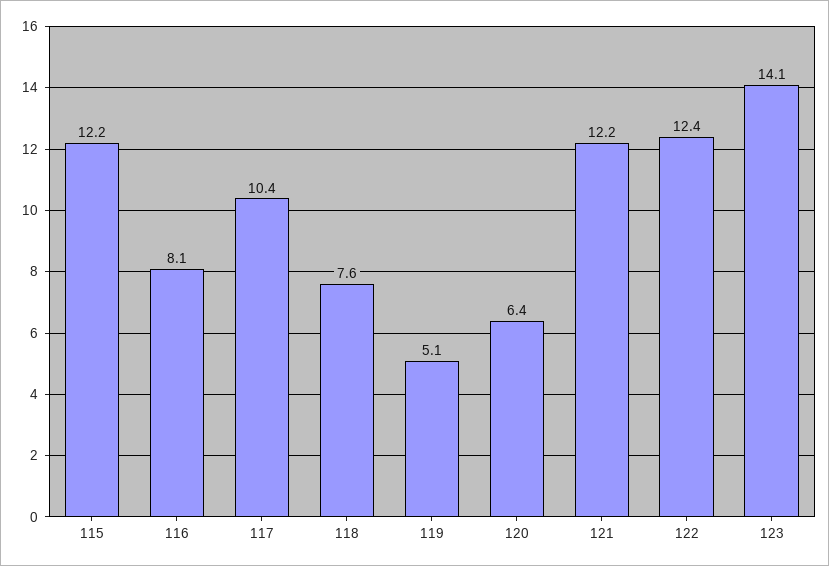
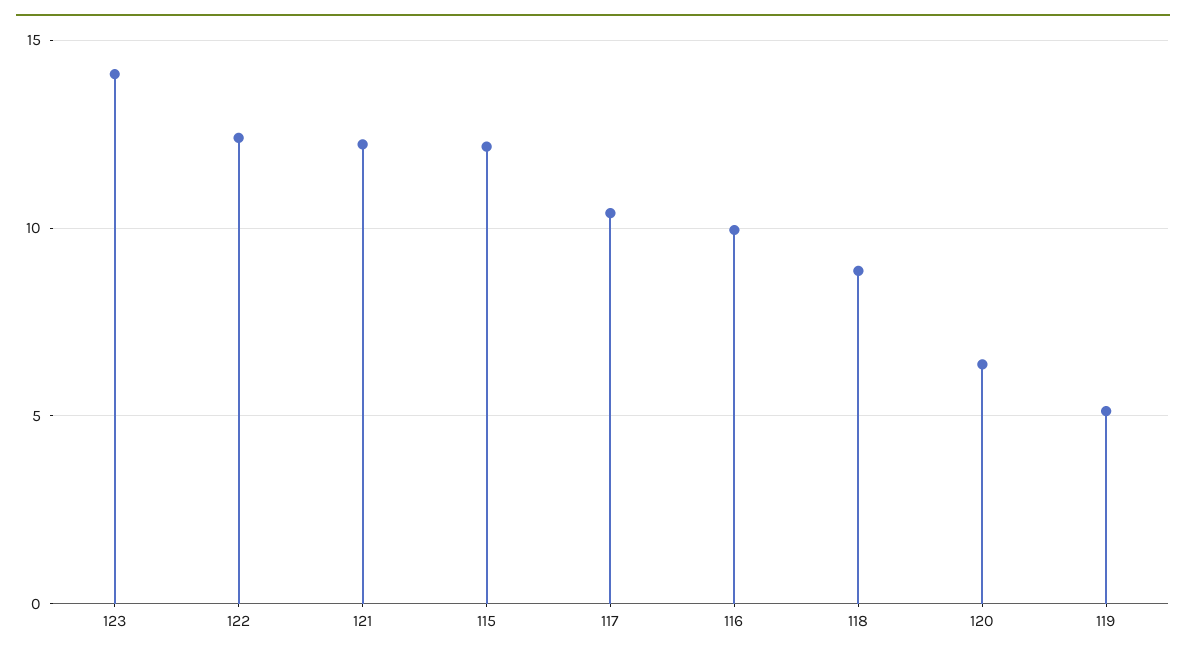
  {
    "115": 12.2,
-   "116": 8.1,
+   "116": 10,
    "117": 10.4,
-   "118": 7.6,
+   "118": 9,
    "119": 5.1,
    "120": 6.4,
    "121": 12.2,
    "122": 12.4,
    "123": 14.1
  }

